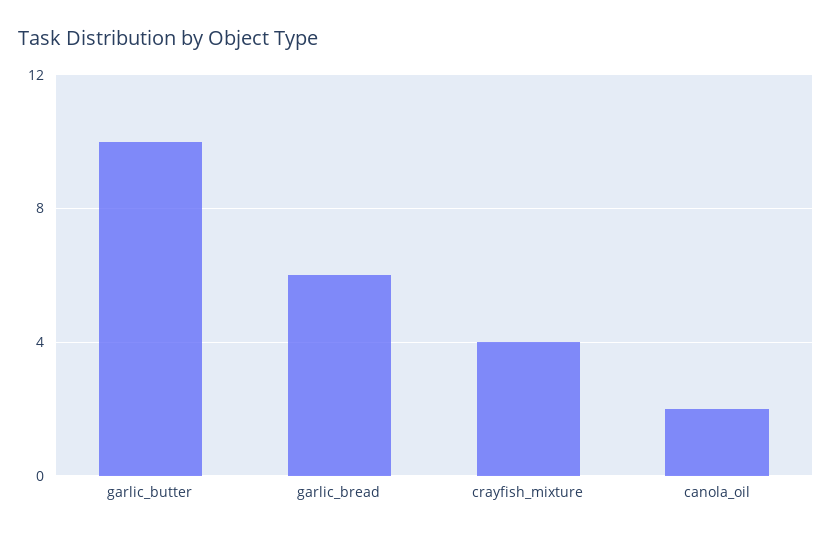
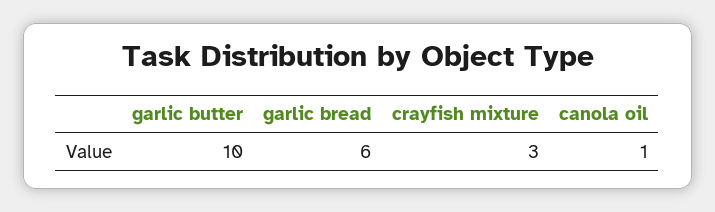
  {
    "garlic_butter": 10,
    "garlic_bread": 6,
-   "crayfish_mixture": 4,
+   "crayfish_mixture": 3,
-   "canola_oil": 2
+   "canola_oil": 1
  }

